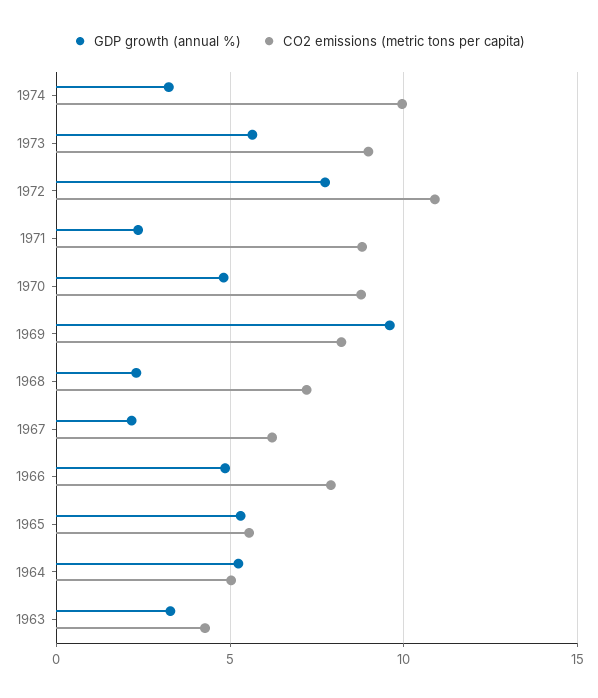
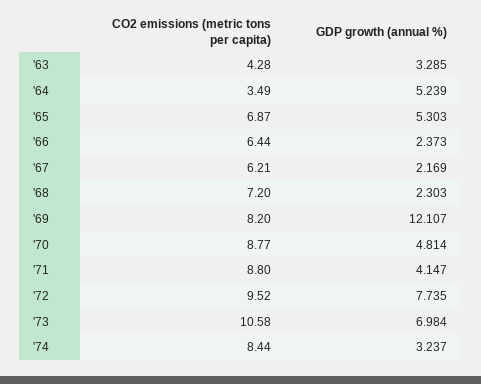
  {
    "GDP growth (annual %)": {
      "1974": 3.237,
-     "1973": 5.5,
+     "1973": 6.984,
      "1972": 7.735,
-     "1971": 2.5,
+     "1971": 4.147,
      "1970": 4.814,
-     "1969": 9.5,
+     "1969": 12.107,
      "1968": 2.303,
      "1967": 2.169,
-     "1966": 5,
+     "1966": 2.373,
      "1965": 5.303,
      "1964": 5.239,
      "1963": 3.285
    },
    "CO2 emissions (metric tons per capita)": {
-     "1974": 10,
+     "1974": 8.44,
-     "1973": 9,
+     "1973": 10.58,
-     "1972": 11,
+     "1972": 9.52,
      "1971": 8.8,
      "1970": 8.77,
      "1969": 8.2,
      "1968": 7.2,
      "1967": 6.21,
-     "1966": 8,
+     "1966": 6.44,
-     "1965": 5.5,
+     "1965": 6.87,
-     "1964": 5,
+     "1964": 3.49,
      "1963": 4.28
    }
  }

